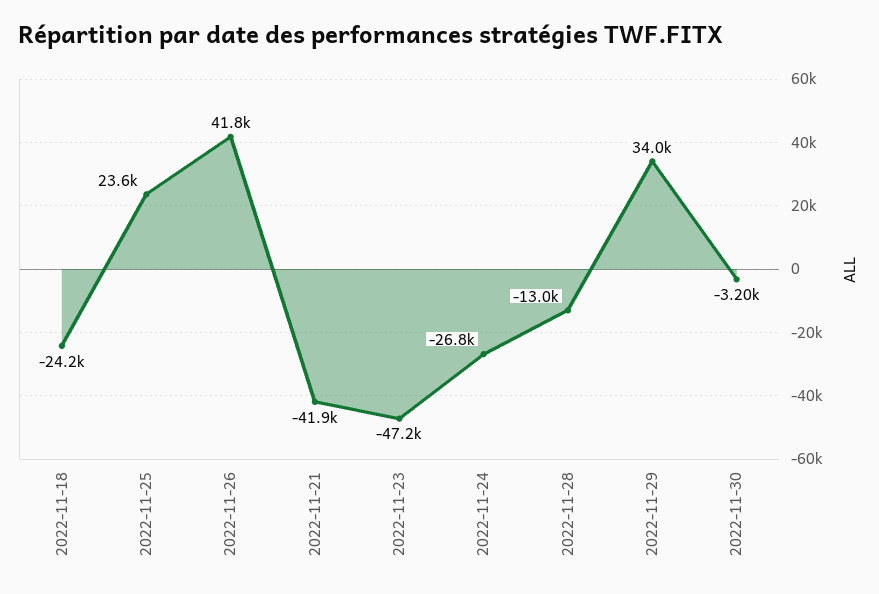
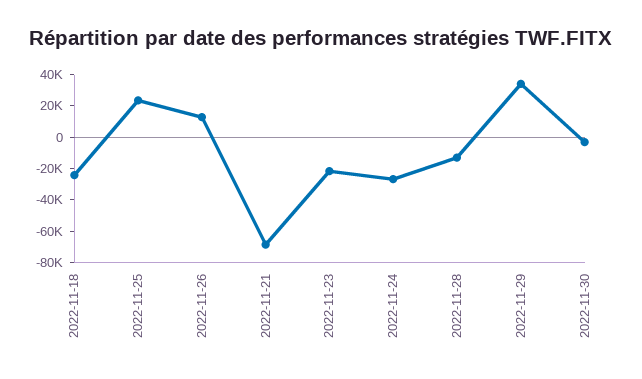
  {
    "2022-11-18": -24200,
    "2022-11-25": 23600,
-   "2022-11-26": 41800,
+   "2022-11-26": 10000,
-   "2022-11-21": -41900,
+   "2022-11-21": -70000,
-   "2022-11-23": -47200,
+   "2022-11-23": -20000,
    "2022-11-24": -26800,
    "2022-11-28": -13000,
    "2022-11-29": 34000,
    "2022-11-30": -3200
  }

